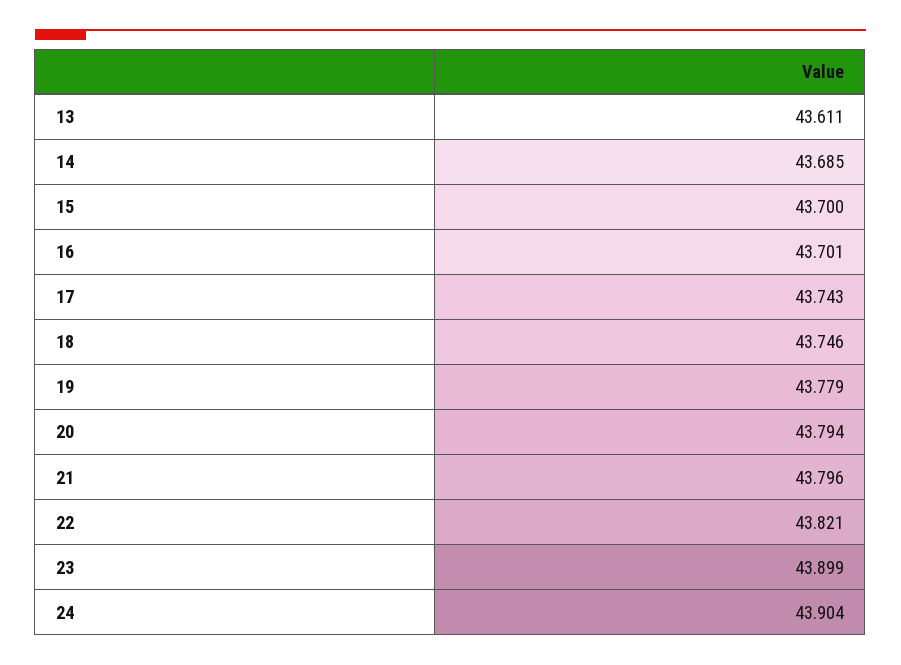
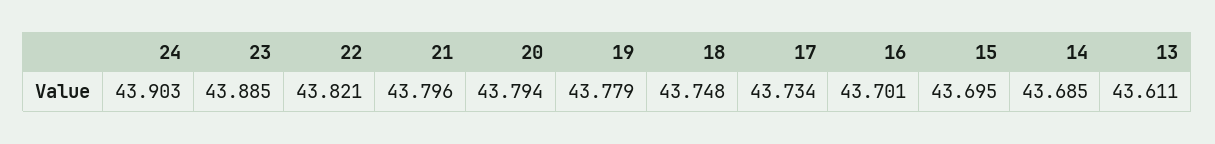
  {
    "13": 43.611,
    "14": 43.685,
-   "15": 43.7,
+   "15": 43.695,
    "16": 43.701,
-   "17": 43.743,
+   "17": 43.734,
-   "18": 43.746,
+   "18": 43.748,
    "19": 43.779,
    "20": 43.794,
    "21": 43.796,
    "22": 43.821,
-   "23": 43.899,
+   "23": 43.885,
-   "24": 43.904
+   "24": 43.903
  }

